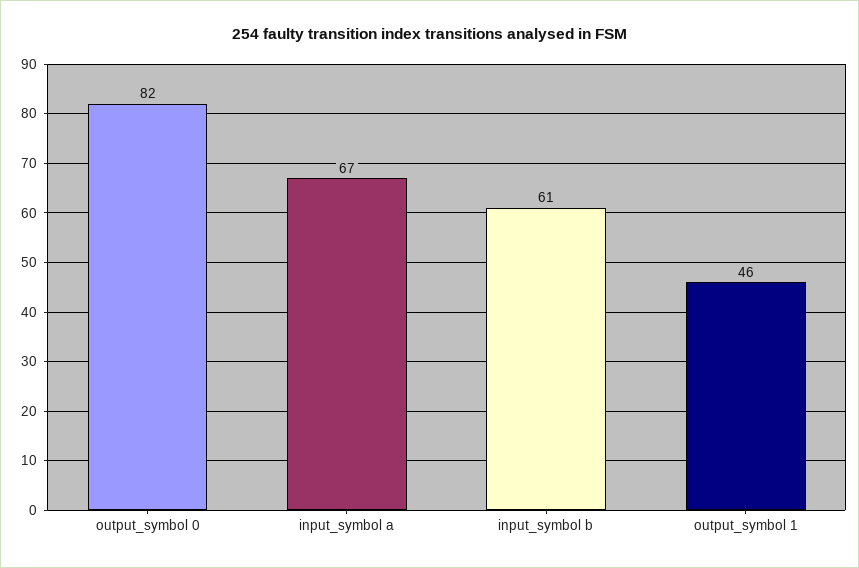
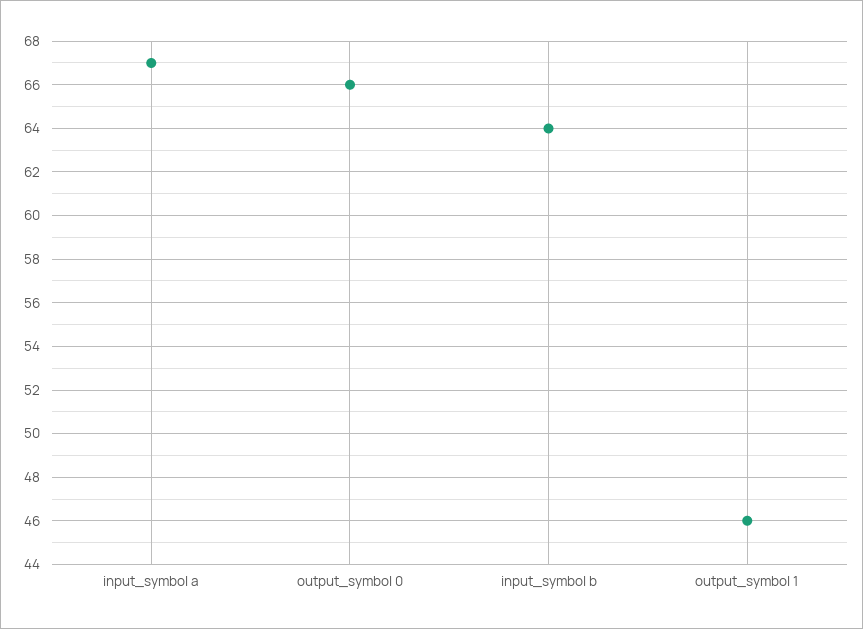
  {
-   "output_symbol 0": 82,
+   "output_symbol 0": 66,
    "input_symbol a": 67,
-   "input_symbol b": 61,
+   "input_symbol b": 64,
    "output_symbol 1": 46
  }

